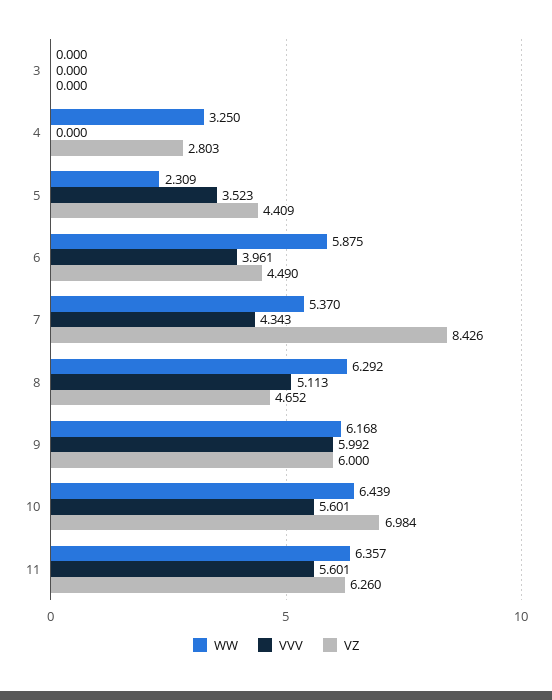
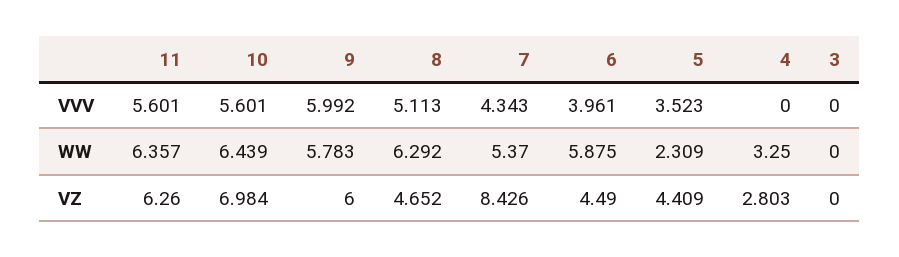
  {
    "WW": {
      "3": 0,
      "4": 3.25,
      "5": 2.309,
      "6": 5.875,
      "7": 5.37,
      "8": 6.292,
-     "9": 6.168,
+     "9": 5.783,
      "10": 6.439,
      "11": 6.357
    },
    "VVV": {
      "3": 0,
      "4": 0,
      "5": 3.523,
      "6": 3.961,
      "7": 4.343,
      "8": 5.113,
      "9": 5.992,
      "10": 5.601,
      "11": 5.601
    },
    "VZ": {
      "3": 0,
      "4": 2.803,
      "5": 4.409,
      "6": 4.49,
      "7": 8.426,
      "8": 4.652,
      "9": 6,
      "10": 6.984,
      "11": 6.26
    }
  }

